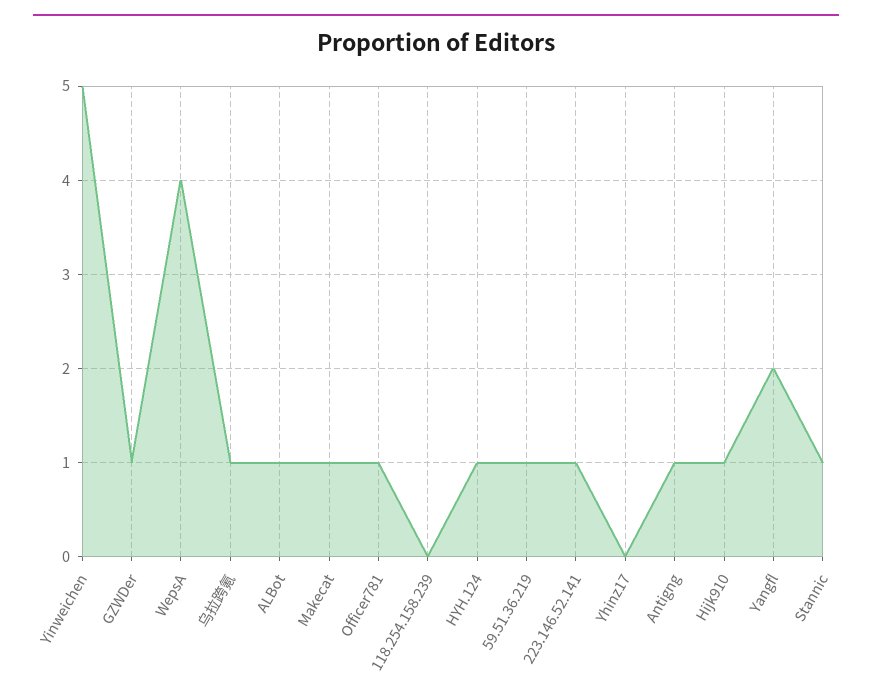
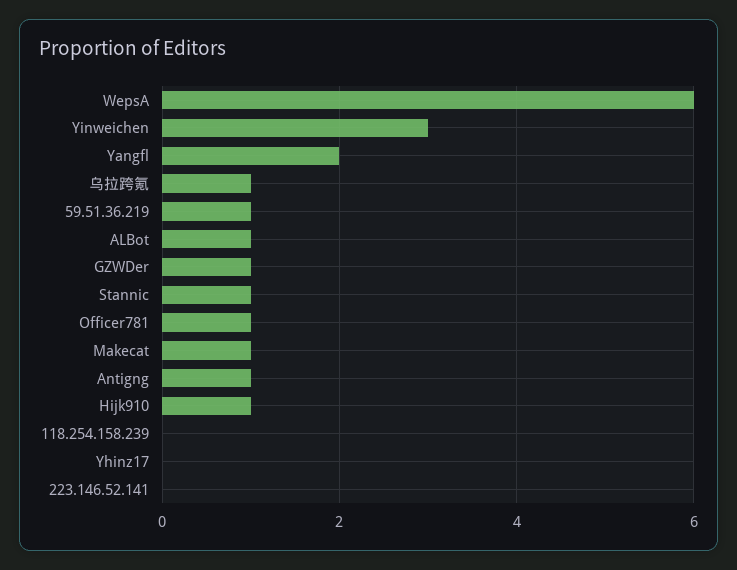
  {
-   "Yinweichen": 5,
+   "Yinweichen": 3,
    "GZWDer": 1,
-   "WepsA": 4,
+   "WepsA": 6,
    "乌拉跨氪": 1,
    "ALBot": 1,
    "Makecat": 1,
    "Officer781": 1,
    "118.254.158.239": 0,
-   "HYH.124": 1,
    "59.51.36.219": 1,
-   "223.146.52.141": 1,
+   "223.146.52.141": 0,
    "Yhinz17": 0,
    "Antigng": 1,
    "Hijk910": 1,
    "Yangfl": 2,
    "Stannic": 1
  }

